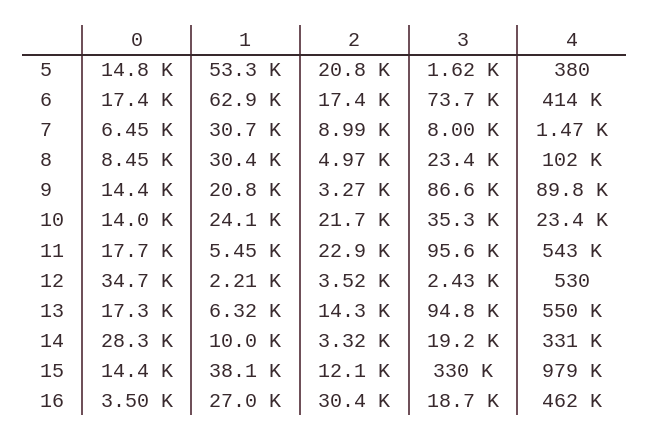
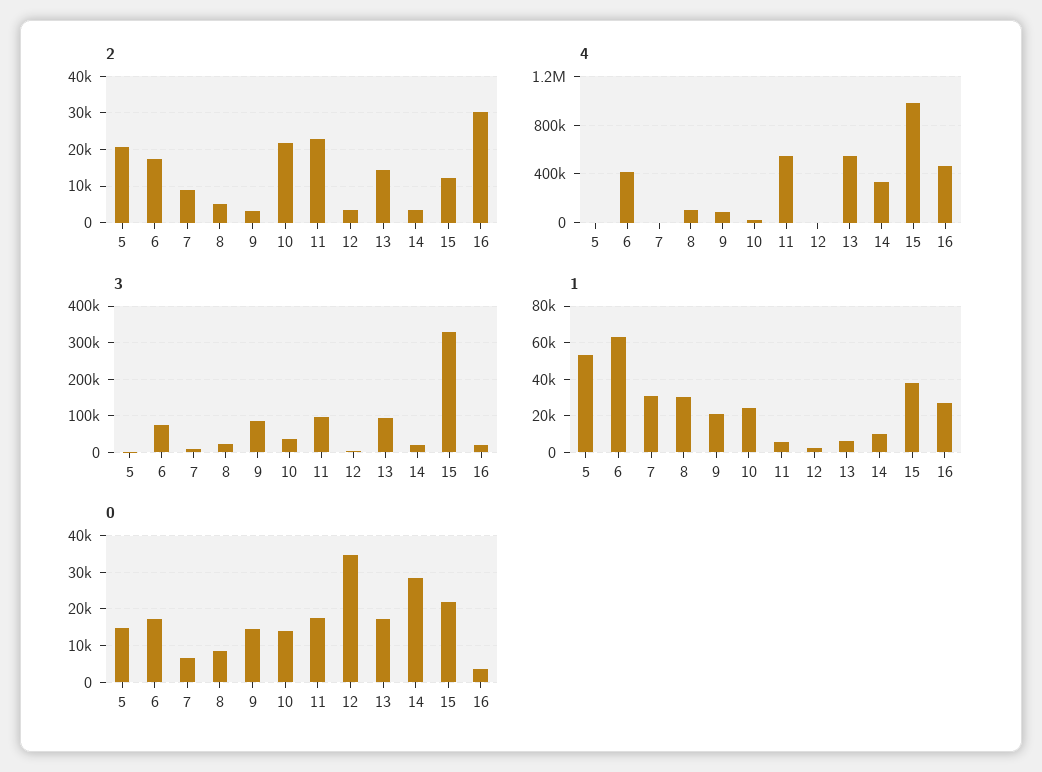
  {
    "0": {
      "5": 14800,
      "6": 17400,
      "7": 6450,
      "8": 8450,
      "9": 14400,
      "10": 14000,
      "11": 17700,
      "12": 34700,
      "13": 17300,
      "14": 28300,
-     "15": 14400,
+     "15": 22000,
      "16": 3500
    },
    "1": {
      "5": 53300,
      "6": 62900,
      "7": 30700,
      "8": 30400,
      "9": 20800,
      "10": 24100,
      "11": 5450,
      "12": 2210,
      "13": 6320,
      "14": 10000,
      "15": 38100,
      "16": 27000
    },
    "2": {
      "5": 20800,
      "6": 17400,
      "7": 8990,
      "8": 4970,
      "9": 3270,
      "10": 21700,
      "11": 22900,
      "12": 3520,
      "13": 14300,
      "14": 3320,
      "15": 12100,
      "16": 30400
    },
    "3": {
      "5": 1620,
      "6": 73700,
      "7": 8000,
      "8": 23400,
      "9": 86600,
      "10": 35300,
      "11": 95600,
      "12": 2430,
      "13": 94800,
      "14": 19200,
      "15": 330000,
      "16": 18700
    },
    "4": {
      "5": 380,
      "6": 414000,
      "7": 1470,
      "8": 102000,
      "9": 89800,
      "10": 23400,
      "11": 543000,
      "12": 530,
      "13": 550000,
      "14": 331000,
      "15": 979000,
      "16": 462000
    }
  }

